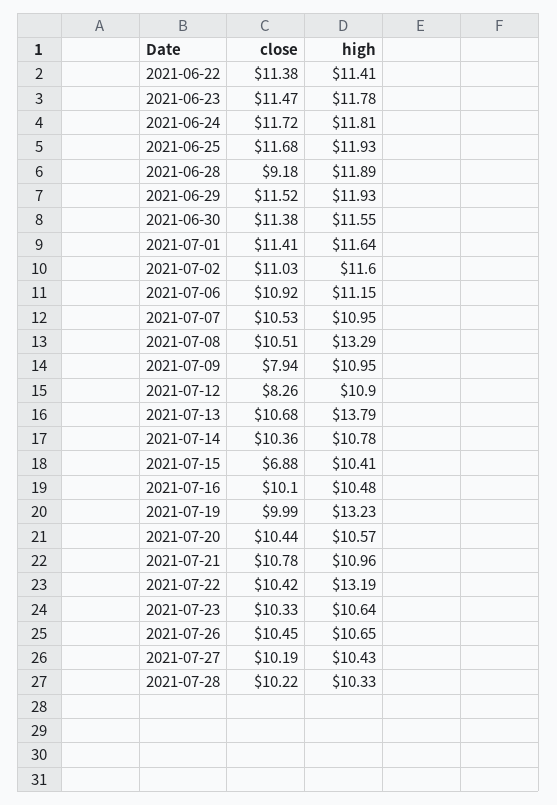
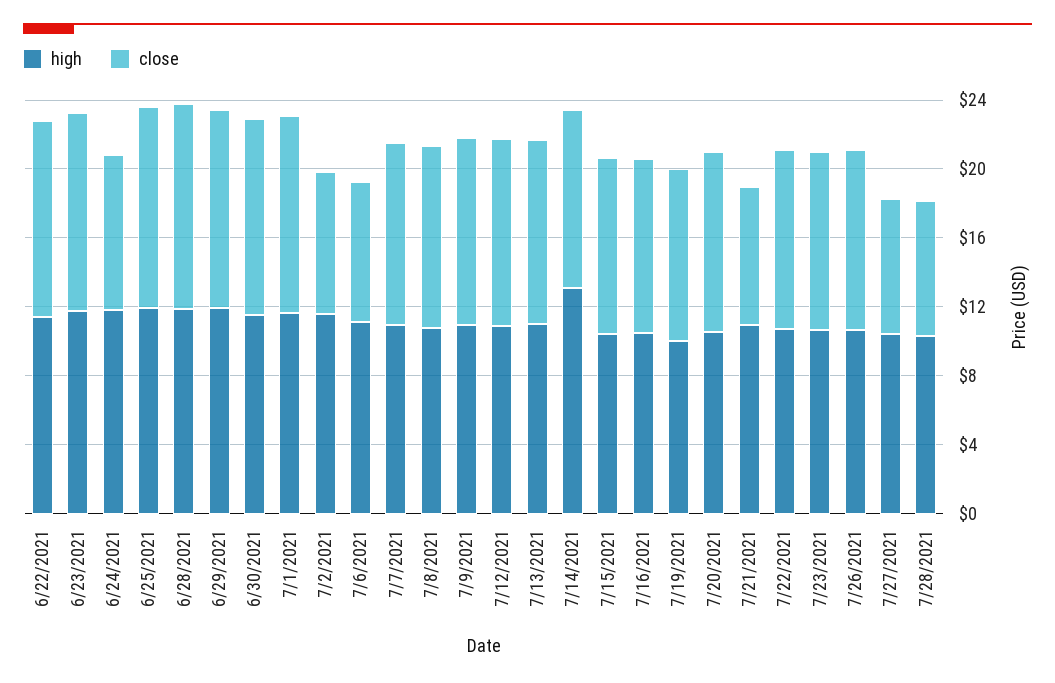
  {
    "close": {
      "2021-06-22": 11.38,
      "2021-06-23": 11.47,
-     "2021-06-24": 11.72,
+     "2021-06-24": 9,
      "2021-06-25": 11.68,
-     "2021-06-28": 9.18,
+     "2021-06-28": 12,
      "2021-06-29": 11.52,
      "2021-06-30": 11.38,
      "2021-07-01": 11.41,
-     "2021-07-02": 11.03,
+     "2021-07-02": 8,
-     "2021-07-06": 10.92,
+     "2021-07-06": 8,
      "2021-07-07": 10.53,
      "2021-07-08": 10.51,
-     "2021-07-09": 7.94,
+     "2021-07-09": 11,
-     "2021-07-12": 8.26,
+     "2021-07-12": 11,
      "2021-07-13": 10.68,
      "2021-07-14": 10.36,
-     "2021-07-15": 6.88,
+     "2021-07-15": 10,
      "2021-07-16": 10.1,
      "2021-07-19": 9.99,
      "2021-07-20": 10.44,
-     "2021-07-21": 10.78,
+     "2021-07-21": 8,
      "2021-07-22": 10.42,
      "2021-07-23": 10.33,
      "2021-07-26": 10.45,
-     "2021-07-27": 10.19,
+     "2021-07-27": 8,
-     "2021-07-28": 10.22
+     "2021-07-28": 8
    },
    "high": {
      "2021-06-22": 11.41,
      "2021-06-23": 11.78,
      "2021-06-24": 11.81,
      "2021-06-25": 11.93,
      "2021-06-28": 11.89,
      "2021-06-29": 11.93,
      "2021-06-30": 11.55,
      "2021-07-01": 11.64,
      "2021-07-02": 11.6,
      "2021-07-06": 11.15,
      "2021-07-07": 10.95,
-     "2021-07-08": 13.29,
+     "2021-07-08": 11,
      "2021-07-09": 10.95,
      "2021-07-12": 10.9,
-     "2021-07-13": 13.79,
+     "2021-07-13": 11,
-     "2021-07-14": 10.78,
+     "2021-07-14": 13,
      "2021-07-15": 10.41,
      "2021-07-16": 10.48,
-     "2021-07-19": 13.23,
+     "2021-07-19": 10,
      "2021-07-20": 10.57,
      "2021-07-21": 10.96,
-     "2021-07-22": 13.19,
+     "2021-07-22": 11,
      "2021-07-23": 10.64,
      "2021-07-26": 10.65,
      "2021-07-27": 10.43,
      "2021-07-28": 10.33
    }
  }

